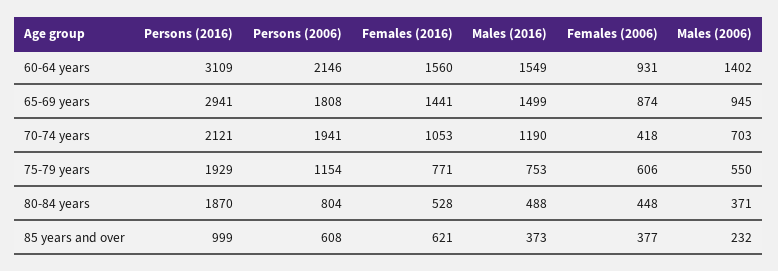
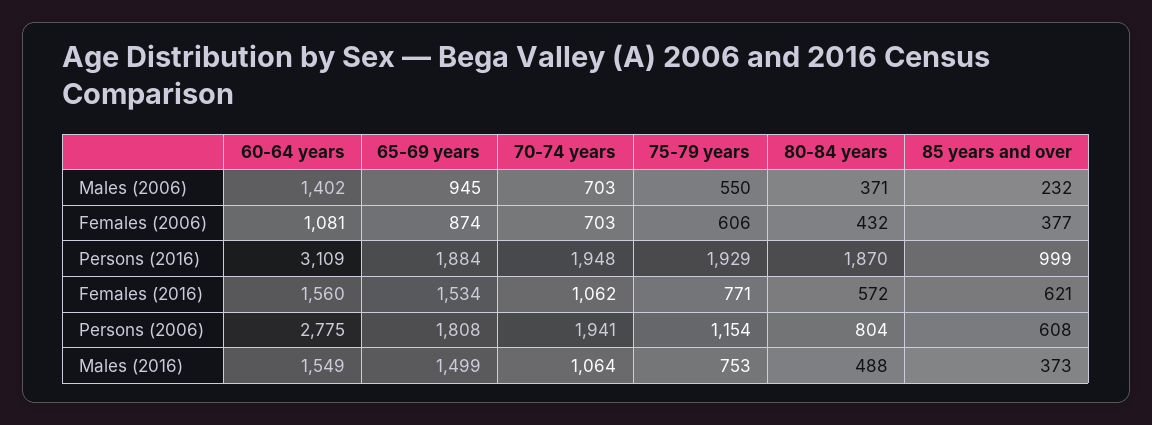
  {
    "Persons (2016)": {
      "60-64 years": 3109,
-     "65-69 years": 2941,
+     "65-69 years": 1884,
-     "70-74 years": 2121,
+     "70-74 years": 1948,
      "75-79 years": 1929,
      "80-84 years": 1870,
      "85 years and over": 999
    },
    "Persons (2006)": {
-     "60-64 years": 2146,
+     "60-64 years": 2775,
      "65-69 years": 1808,
      "70-74 years": 1941,
      "75-79 years": 1154,
      "80-84 years": 804,
      "85 years and over": 608
    },
    "Females (2016)": {
      "60-64 years": 1560,
-     "65-69 years": 1441,
+     "65-69 years": 1534,
-     "70-74 years": 1053,
+     "70-74 years": 1062,
      "75-79 years": 771,
-     "80-84 years": 528,
+     "80-84 years": 572,
      "85 years and over": 621
    },
    "Males (2016)": {
      "60-64 years": 1549,
      "65-69 years": 1499,
-     "70-74 years": 1190,
+     "70-74 years": 1064,
      "75-79 years": 753,
      "80-84 years": 488,
      "85 years and over": 373
    },
    "Females (2006)": {
-     "60-64 years": 931,
+     "60-64 years": 1081,
      "65-69 years": 874,
-     "70-74 years": 418,
+     "70-74 years": 703,
      "75-79 years": 606,
-     "80-84 years": 448,
+     "80-84 years": 432,
      "85 years and over": 377
    },
    "Males (2006)": {
      "60-64 years": 1402,
      "65-69 years": 945,
      "70-74 years": 703,
      "75-79 years": 550,
      "80-84 years": 371,
      "85 years and over": 232
    }
  }

